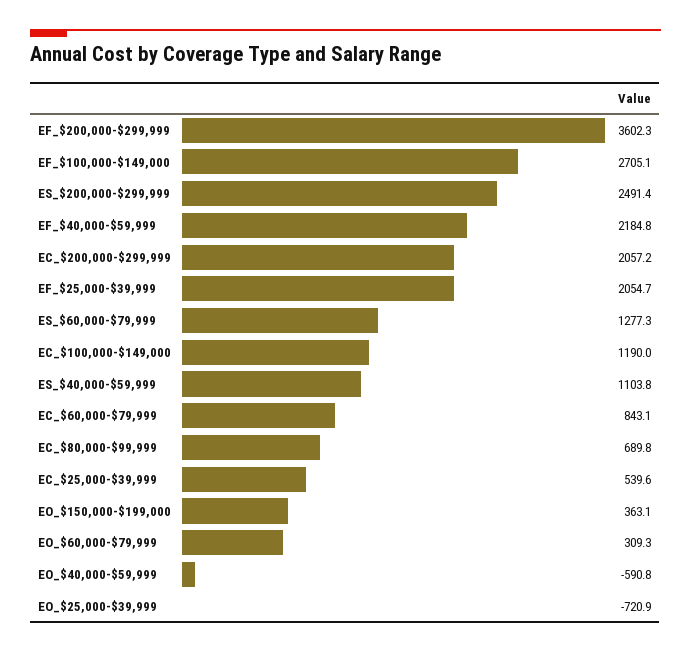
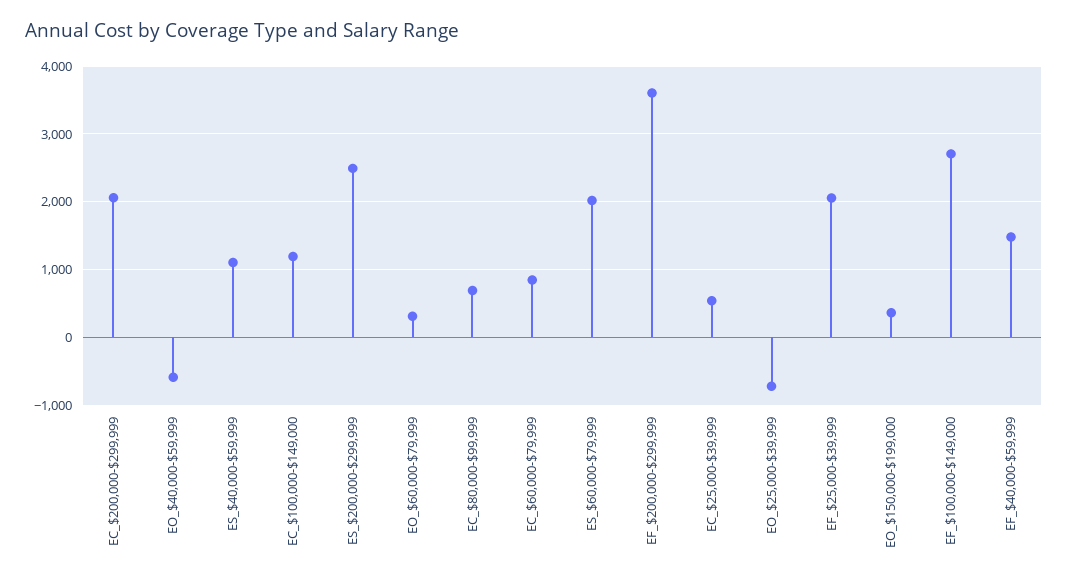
  {
    "EF_$200,000-$299,999": 3602.3,
    "EF_$100,000-$149,000": 2705.1,
    "ES_$200,000-$299,999": 2491.4,
-   "EF_$40,000-$59,999": 2184.8,
+   "EF_$40,000-$59,999": 1500,
    "EC_$200,000-$299,999": 2057.2,
    "EF_$25,000-$39,999": 2054.7,
-   "ES_$60,000-$79,999": 1277.3,
+   "ES_$60,000-$79,999": 2000,
    "EC_$100,000-$149,000": 1190,
    "ES_$40,000-$59,999": 1103.8,
    "EC_$60,000-$79,999": 843.1,
    "EC_$80,000-$99,999": 689.8,
    "EC_$25,000-$39,999": 539.6,
    "EO_$150,000-$199,000": 363.1,
    "EO_$60,000-$79,999": 309.3,
    "EO_$40,000-$59,999": -590.8,
    "EO_$25,000-$39,999": -720.9
  }

